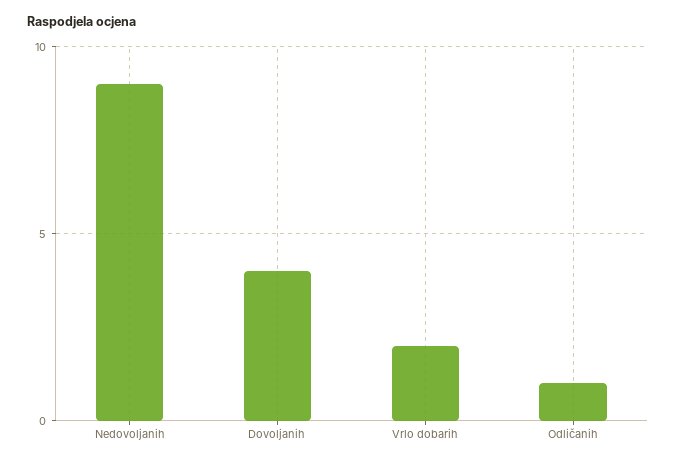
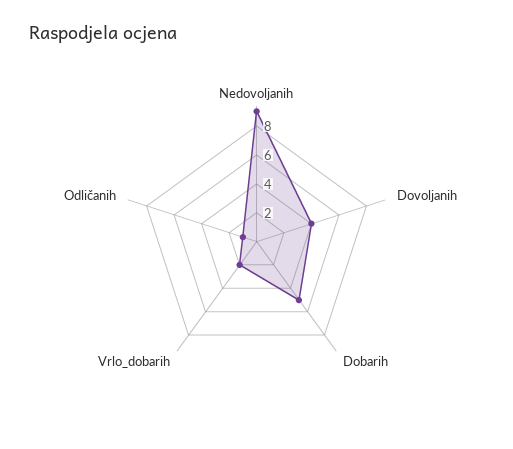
  {
    "Nedovoljanih": 9,
    "Dovoljanih": 4,
    "Vrlo dobarih": 2,
-   "Odličanih": 1
+   "Odličanih": 1,
+   "Dobarih": 5
  }

